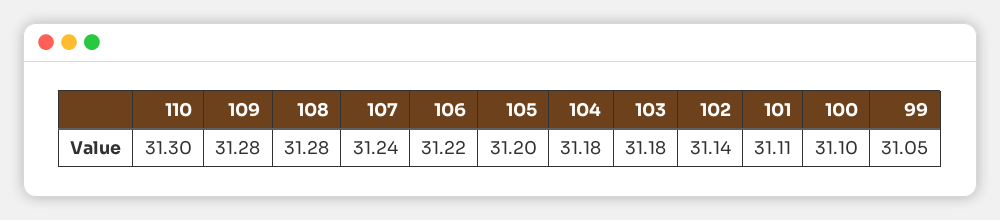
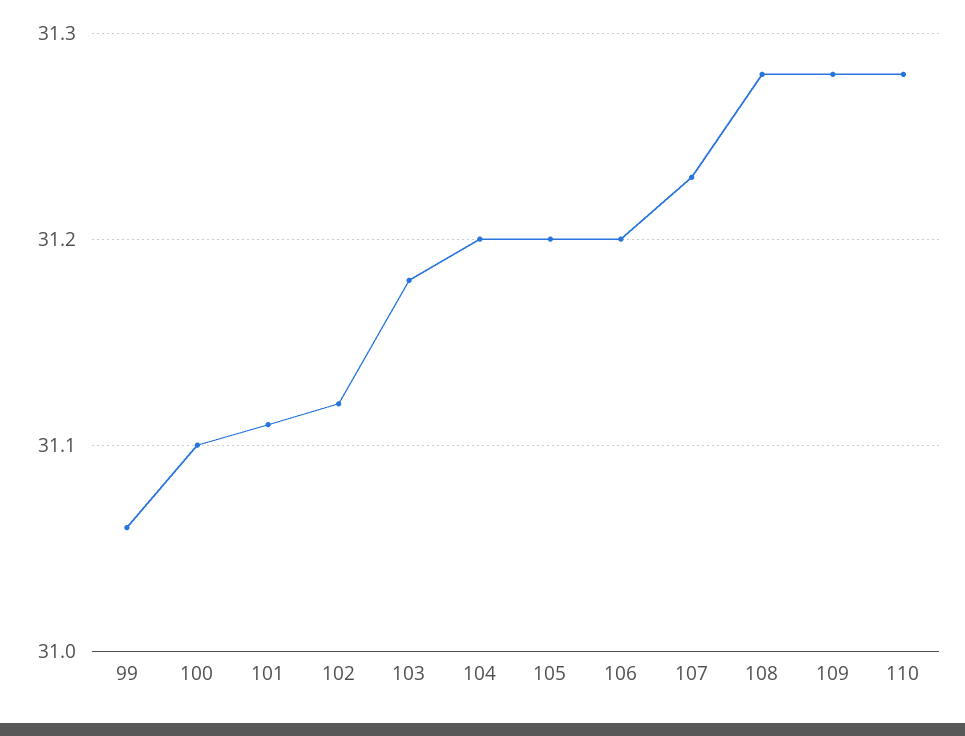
  {
-   "110": 31.3,
+   "110": 31.28,
    "109": 31.28,
    "108": 31.28,
-   "107": 31.24,
+   "107": 31.23,
-   "106": 31.22,
+   "106": 31.2,
    "105": 31.2,
-   "104": 31.18,
+   "104": 31.2,
    "103": 31.18,
-   "102": 31.14,
+   "102": 31.12,
    "101": 31.11,
    "100": 31.1,
-   "99": 31.05
+   "99": 31.06
  }

